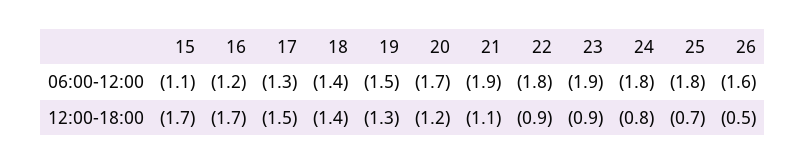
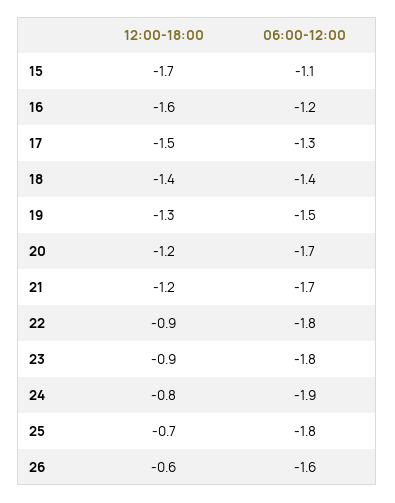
  {
    "15": {
      "06:00-12:00": -1.1,
      "12:00-18:00": -1.7
    },
    "16": {
      "06:00-12:00": -1.2,
-     "12:00-18:00": -1.7
+     "12:00-18:00": -1.6
    },
    "17": {
      "06:00-12:00": -1.3,
      "12:00-18:00": -1.5
    },
    "18": {
      "06:00-12:00": -1.4,
      "12:00-18:00": -1.4
    },
    "19": {
      "06:00-12:00": -1.5,
      "12:00-18:00": -1.3
    },
    "20": {
      "06:00-12:00": -1.7,
      "12:00-18:00": -1.2
    },
    "21": {
-     "06:00-12:00": -1.9,
+     "06:00-12:00": -1.7,
-     "12:00-18:00": -1.1
+     "12:00-18:00": -1.2
    },
    "22": {
      "06:00-12:00": -1.8,
      "12:00-18:00": -0.9
    },
    "23": {
-     "06:00-12:00": -1.9,
+     "06:00-12:00": -1.8,
      "12:00-18:00": -0.9
    },
    "24": {
-     "06:00-12:00": -1.8,
+     "06:00-12:00": -1.9,
      "12:00-18:00": -0.8
    },
    "25": {
      "06:00-12:00": -1.8,
      "12:00-18:00": -0.7
    },
    "26": {
      "06:00-12:00": -1.6,
-     "12:00-18:00": -0.5
+     "12:00-18:00": -0.6
    }
  }

